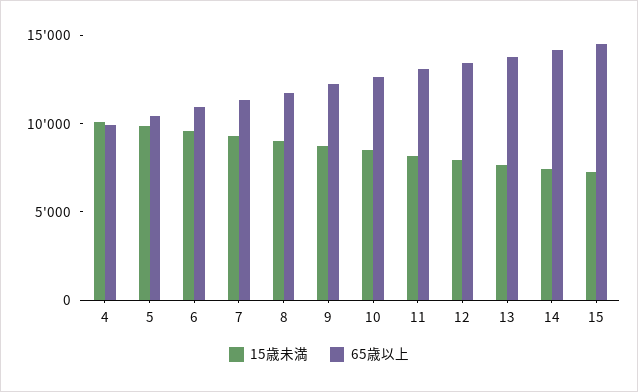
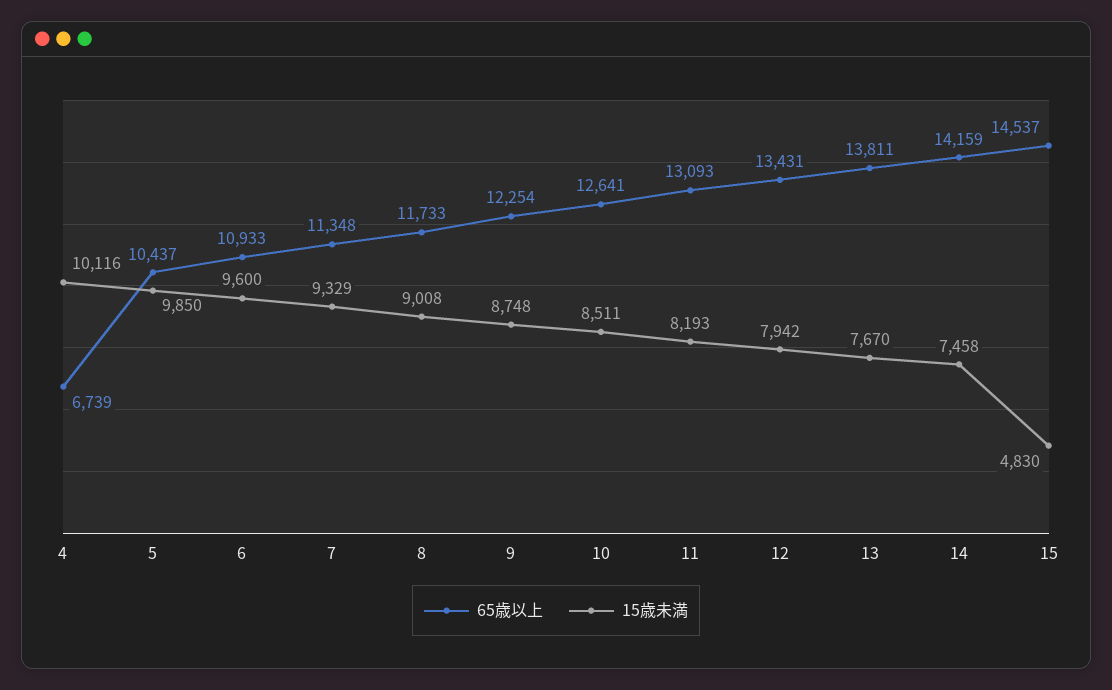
  {
    "15歳未満": {
      "4": 10116,
      "5": 9850,
      "6": 9600,
      "7": 9329,
      "8": 9008,
      "9": 8748,
      "10": 8511,
      "11": 8193,
      "12": 7942,
      "13": 7670,
      "14": 7458,
-     "15": 7000
+     "15": 4830
    },
    "65歳以上": {
-     "4": 10000,
+     "4": 6739,
      "5": 10437,
      "6": 10933,
      "7": 11348,
      "8": 11733,
      "9": 12254,
      "10": 12641,
      "11": 13093,
      "12": 13431,
      "13": 13811,
      "14": 14159,
      "15": 14537
    }
  }

